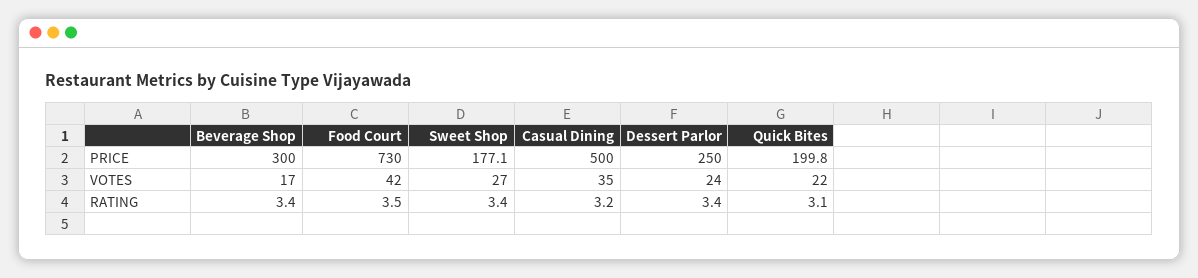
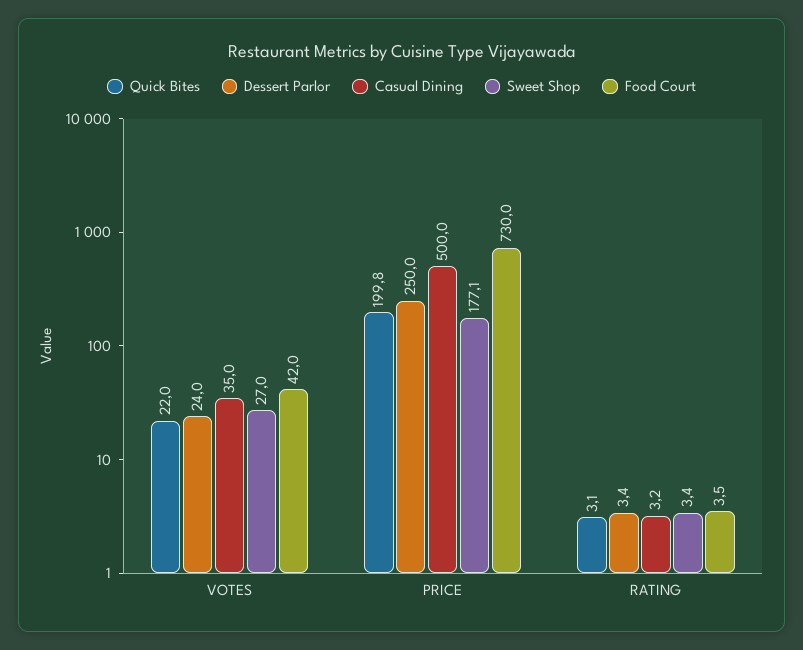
  {
-   "Beverage Shop": {
-     "PRICE": 300,
-     "VOTES": 17,
-     "RATING": 3.4
-   },
    "Food Court": {
      "PRICE": 730,
      "VOTES": 42,
      "RATING": 3.5
    },
    "Sweet Shop": {
      "PRICE": 177.1,
      "VOTES": 27,
      "RATING": 3.4
    },
    "Casual Dining": {
      "PRICE": 500,
      "VOTES": 35,
      "RATING": 3.2
    },
    "Dessert Parlor": {
      "PRICE": 250,
      "VOTES": 24,
      "RATING": 3.4
    },
    "Quick Bites": {
      "PRICE": 199.8,
      "VOTES": 22,
      "RATING": 3.1
    }
  }

